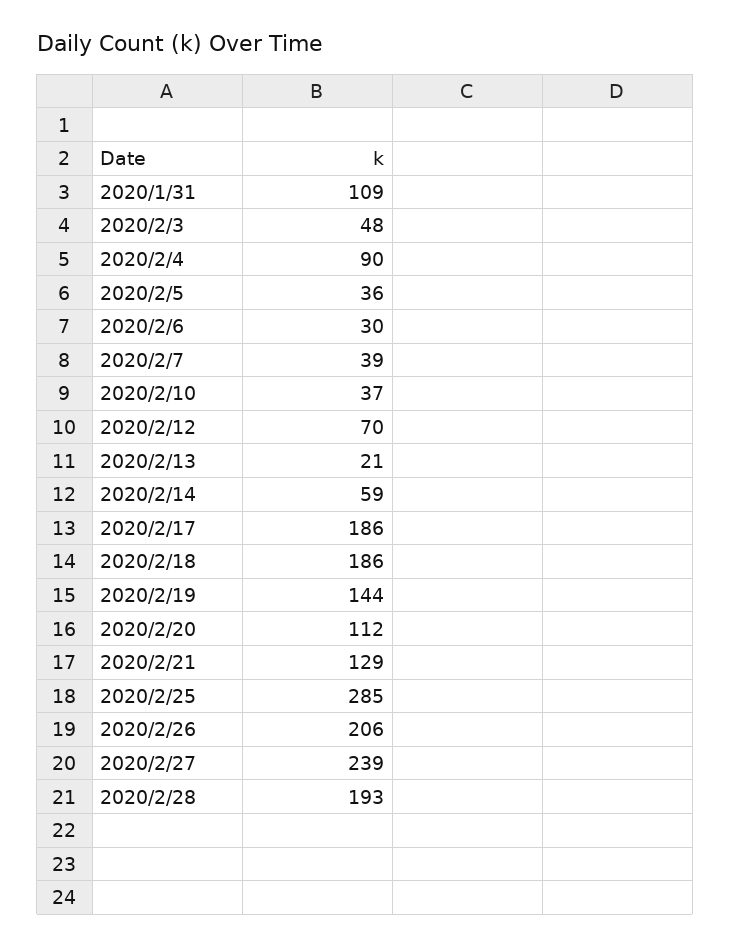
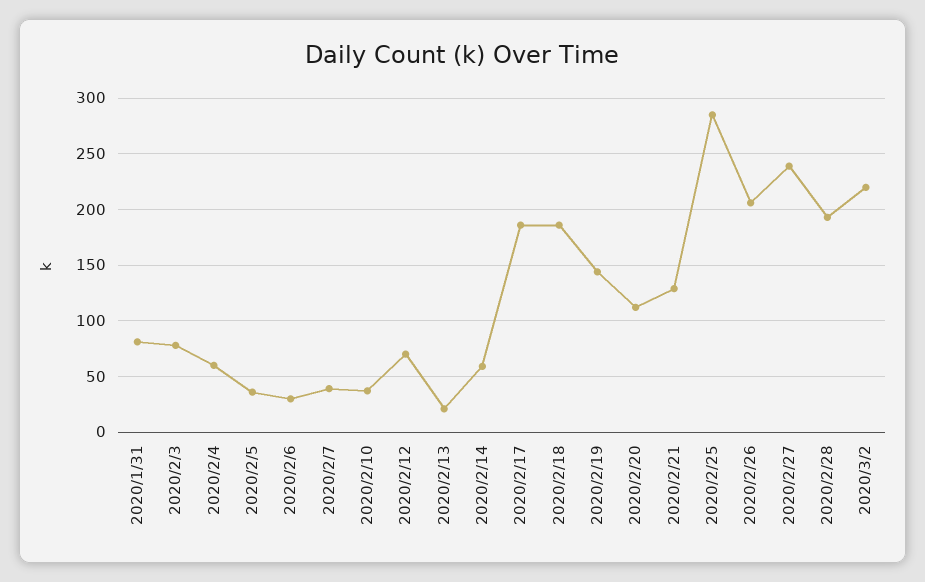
  {
-   "2020/1/31": 109,
+   "2020/1/31": 80,
-   "2020/2/3": 48,
+   "2020/2/3": 80,
-   "2020/2/4": 90,
+   "2020/2/4": 60,
    "2020/2/5": 36,
    "2020/2/6": 30,
    "2020/2/7": 39,
    "2020/2/10": 37,
    "2020/2/12": 70,
    "2020/2/13": 21,
    "2020/2/14": 59,
    "2020/2/17": 186,
    "2020/2/18": 186,
    "2020/2/19": 144,
    "2020/2/20": 112,
    "2020/2/21": 129,
    "2020/2/25": 285,
    "2020/2/26": 206,
    "2020/2/27": 239,
-   "2020/2/28": 193
+   "2020/2/28": 193,
+   "2020/3/2": 220
  }

